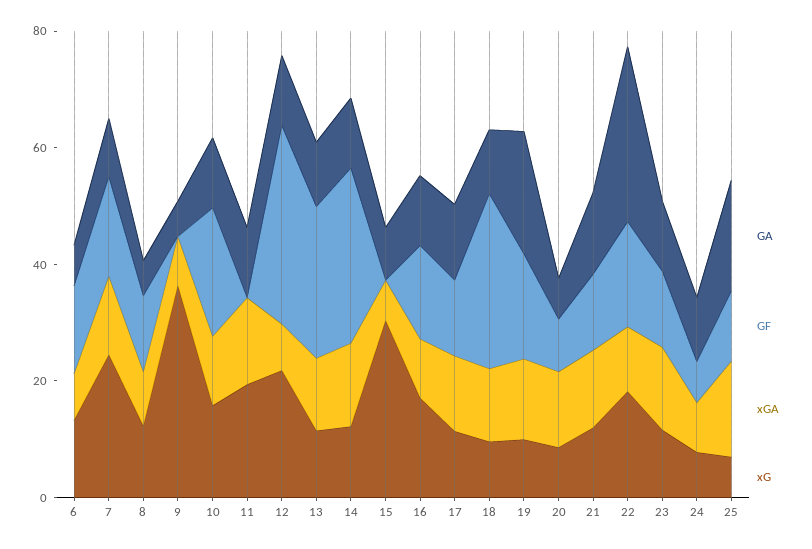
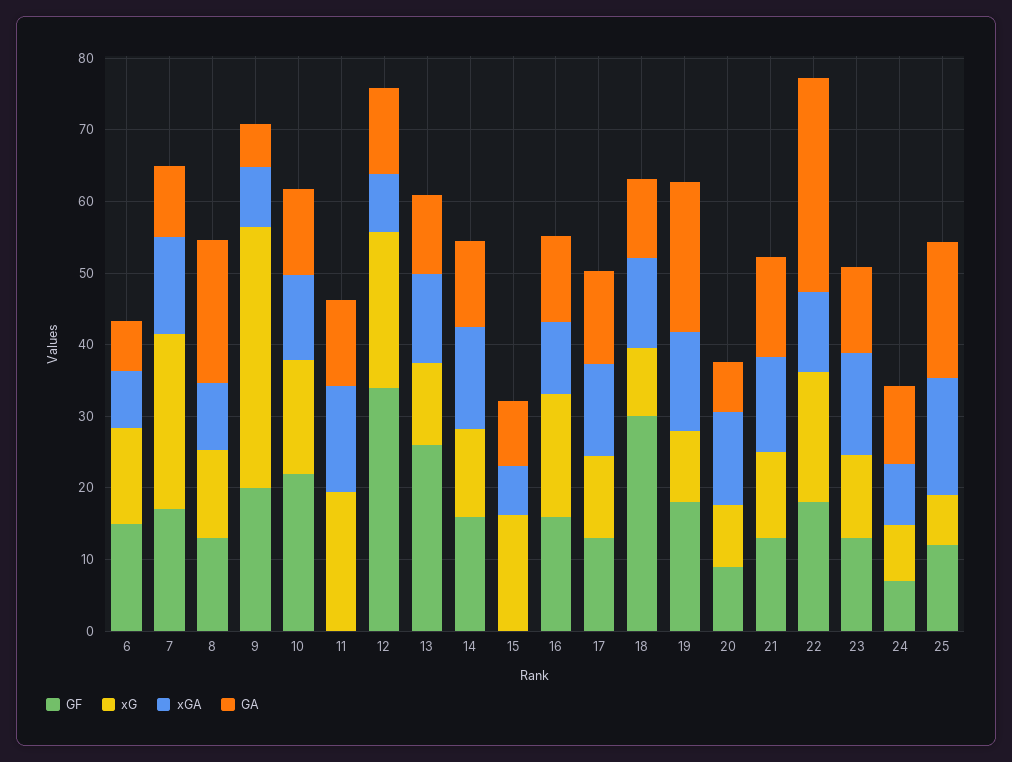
  {
    "GA": {
      "6": 8,
      "7": 10,
-     "8": 5,
+     "8": 20,
      "9": 6,
      "10": 12,
      "11": 12,
      "12": 12,
      "13": 12,
      "14": 12,
      "15": 10,
      "16": 12,
      "17": 14,
      "18": 12,
      "19": 22,
      "20": 8,
      "21": 14,
      "22": 30,
      "23": 12,
      "24": 12,
      "25": 20
    },
    "GF": {
      "6": 16,
      "7": 18,
      "8": 14,
-     "9": 0,
+     "9": 20,
      "10": 22,
      "11": 0,
      "12": 34,
      "13": 26,
-     "14": 30,
+     "14": 16,
      "15": 0,
      "16": 16,
      "17": 14,
      "18": 30,
      "19": 18,
      "20": 10,
      "21": 14,
      "22": 18,
      "23": 14,
      "24": 8,
      "25": 12
    },
    "xGA": {
      "6": 8,
      "7": 14,
      "8": 10,
      "9": 8,
      "10": 12,
      "11": 14,
      "12": 8,
      "13": 12,
      "14": 14,
      "15": 6,
      "16": 10,
      "17": 12,
      "18": 12,
      "19": 14,
      "20": 14,
      "21": 14,
      "22": 12,
      "23": 14,
      "24": 8,
      "25": 16
    },
    "xG": {
      "6": 14,
      "7": 24,
      "8": 12,
      "9": 36,
      "10": 16,
      "11": 20,
      "12": 22,
      "13": 12,
      "14": 12,
-     "15": 30,
+     "15": 16,
      "16": 18,
      "17": 12,
      "18": 10,
      "19": 10,
      "20": 8,
      "21": 12,
      "22": 18,
      "23": 12,
      "24": 8,
      "25": 8
    }
  }

